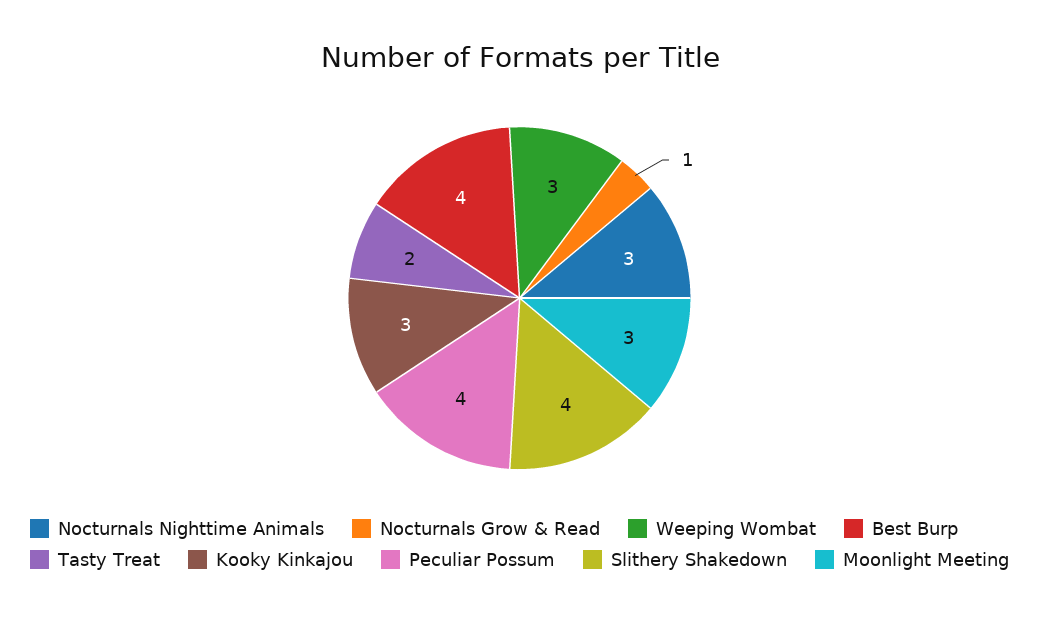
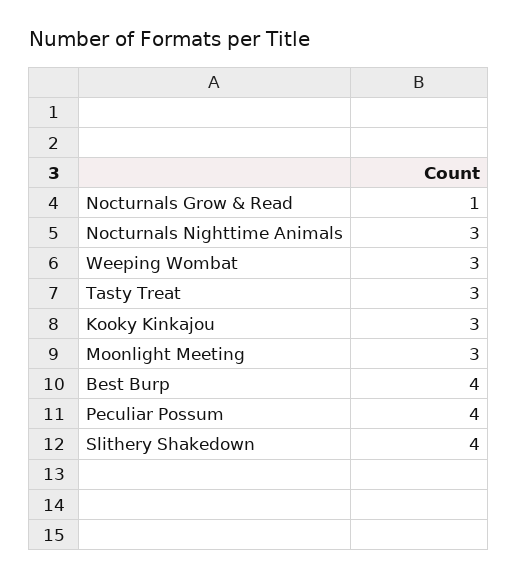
  {
    "Nocturnals Nighttime Animals": 3,
    "Nocturnals Grow & Read": 1,
    "Weeping Wombat": 3,
    "Best Burp": 4,
-   "Tasty Treat": 2,
+   "Tasty Treat": 3,
    "Kooky Kinkajou": 3,
    "Peculiar Possum": 4,
    "Slithery Shakedown": 4,
    "Moonlight Meeting": 3
  }

